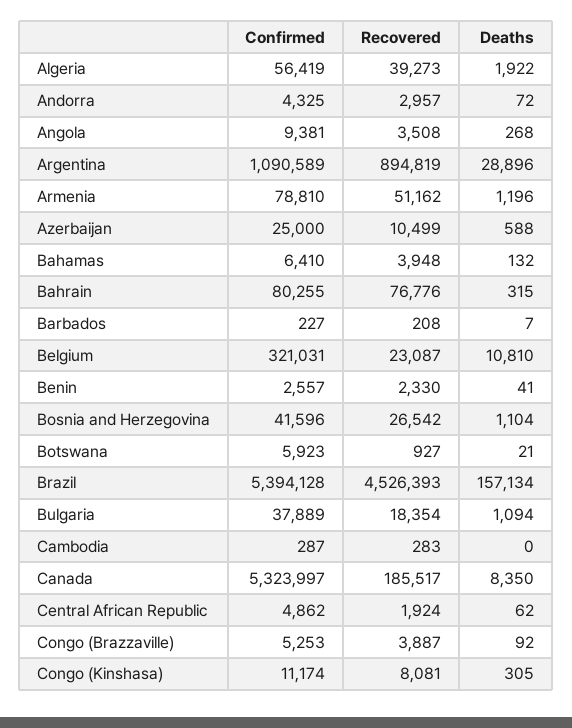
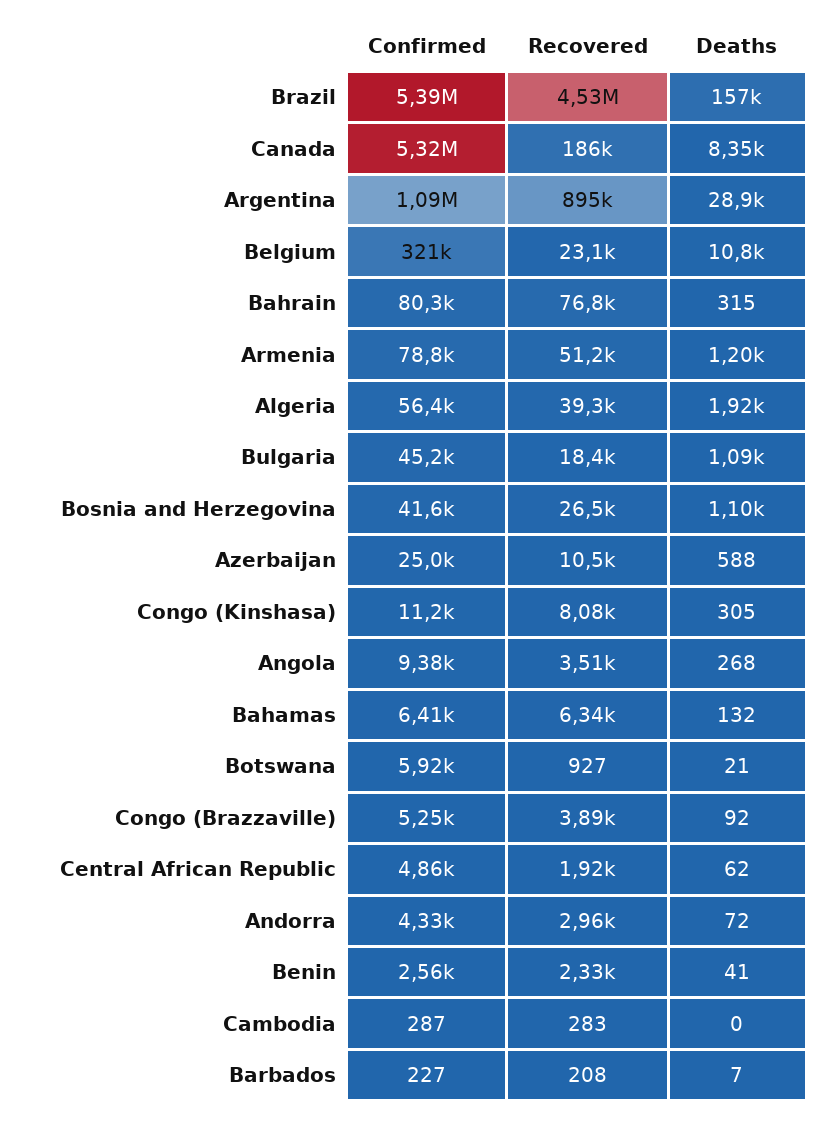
  {
    "Confirmed": {
      "Algeria": 56419,
      "Andorra": 4325,
      "Angola": 9381,
      "Argentina": 1090589,
      "Armenia": 78810,
      "Azerbaijan": 25000,
      "Bahamas": 6410,
      "Bahrain": 80255,
      "Barbados": 227,
      "Belgium": 321031,
      "Benin": 2557,
      "Bosnia and Herzegovina": 41596,
      "Botswana": 5923,
      "Brazil": 5394128,
-     "Bulgaria": 37889,
+     "Bulgaria": 45200,
      "Cambodia": 287,
      "Canada": 5323997,
      "Central African Republic": 4862,
      "Congo (Brazzaville)": 5253,
      "Congo (Kinshasa)": 11174
    },
    "Recovered": {
      "Algeria": 39273,
      "Andorra": 2957,
      "Angola": 3508,
      "Argentina": 894819,
      "Armenia": 51162,
      "Azerbaijan": 10499,
-     "Bahamas": 3948,
+     "Bahamas": 6340,
      "Bahrain": 76776,
      "Barbados": 208,
      "Belgium": 23087,
      "Benin": 2330,
      "Bosnia and Herzegovina": 26542,
      "Botswana": 927,
      "Brazil": 4526393,
      "Bulgaria": 18354,
      "Cambodia": 283,
      "Canada": 185517,
      "Central African Republic": 1924,
      "Congo (Brazzaville)": 3887,
      "Congo (Kinshasa)": 8081
    },
    "Deaths": {
      "Algeria": 1922,
      "Andorra": 72,
      "Angola": 268,
      "Argentina": 28896,
      "Armenia": 1196,
      "Azerbaijan": 588,
      "Bahamas": 132,
      "Bahrain": 315,
      "Barbados": 7,
      "Belgium": 10810,
      "Benin": 41,
      "Bosnia and Herzegovina": 1104,
      "Botswana": 21,
      "Brazil": 157134,
      "Bulgaria": 1094,
      "Cambodia": 0,
      "Canada": 8350,
      "Central African Republic": 62,
      "Congo (Brazzaville)": 92,
      "Congo (Kinshasa)": 305
    }
  }

